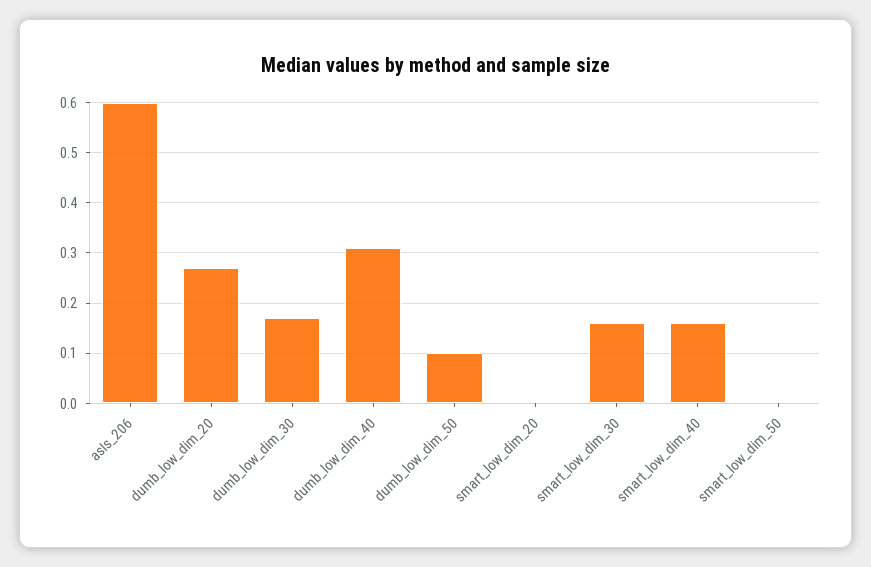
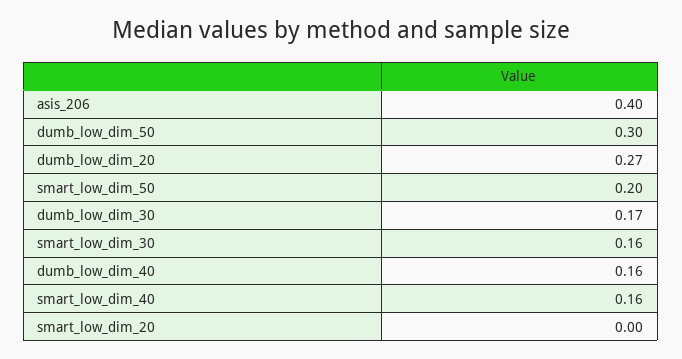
  {
-   "asIs_206": 0.6,
+   "asIs_206": 0.4,
    "dumb_low_dim_20": 0.27,
    "dumb_low_dim_30": 0.17,
-   "dumb_low_dim_40": 0.3,
+   "dumb_low_dim_40": 0.16,
-   "dumb_low_dim_50": 0.1,
+   "dumb_low_dim_50": 0.3,
    "smart_low_dim_20": 0,
    "smart_low_dim_30": 0.16,
    "smart_low_dim_40": 0.16,
-   "smart_low_dim_50": 0
+   "smart_low_dim_50": 0.2
  }

